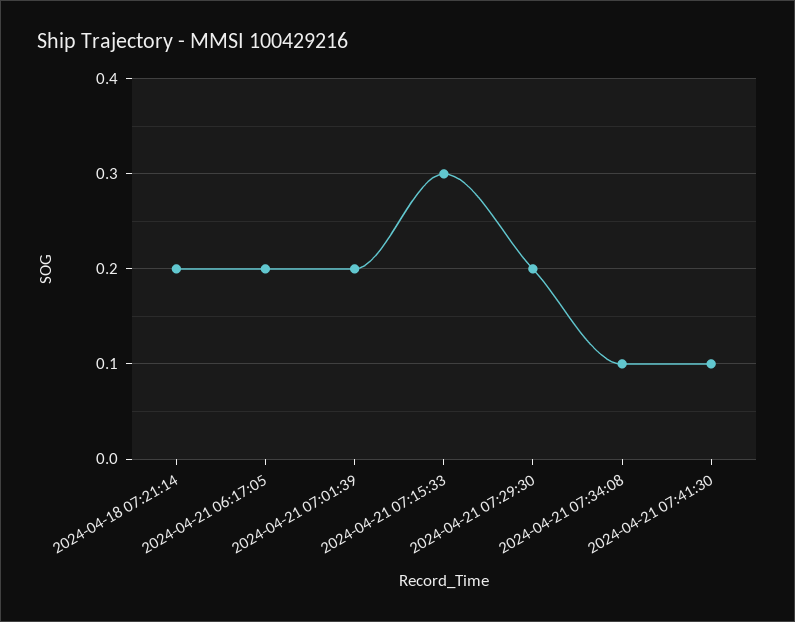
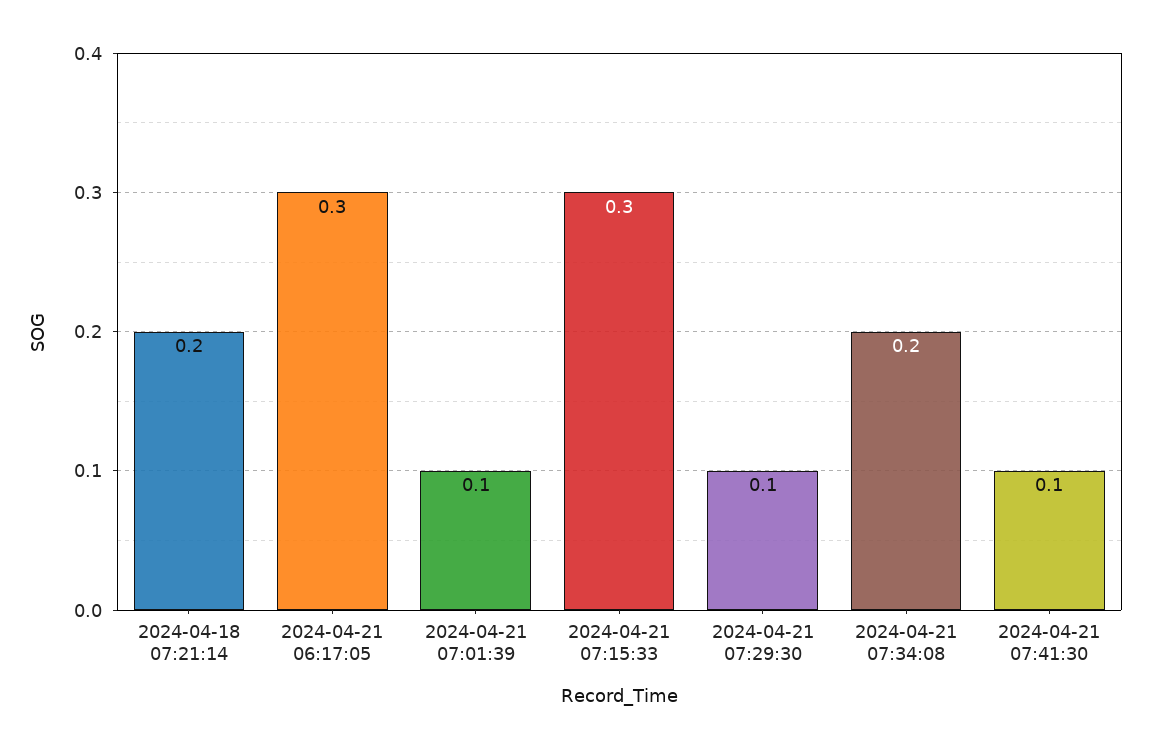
  {
    "2024-04-18 07:21:14": 0.2,
-   "2024-04-21 06:17:05": 0.2,
+   "2024-04-21 06:17:05": 0.3,
-   "2024-04-21 07:01:39": 0.2,
+   "2024-04-21 07:01:39": 0.1,
    "2024-04-21 07:15:33": 0.3,
-   "2024-04-21 07:29:30": 0.2,
+   "2024-04-21 07:29:30": 0.1,
-   "2024-04-21 07:34:08": 0.1,
+   "2024-04-21 07:34:08": 0.2,
    "2024-04-21 07:41:30": 0.1
  }

